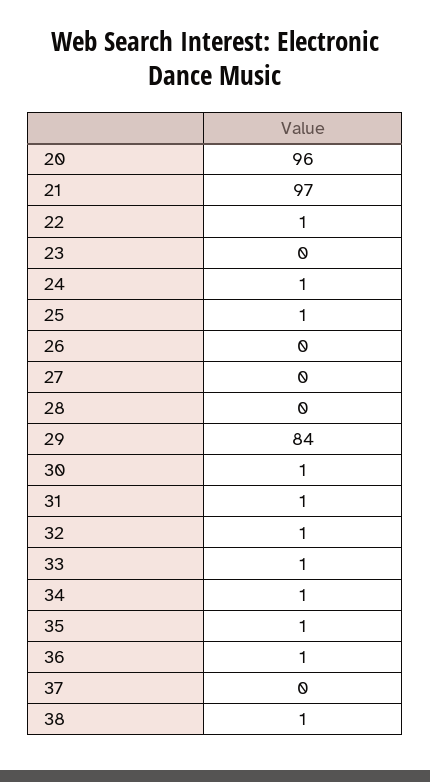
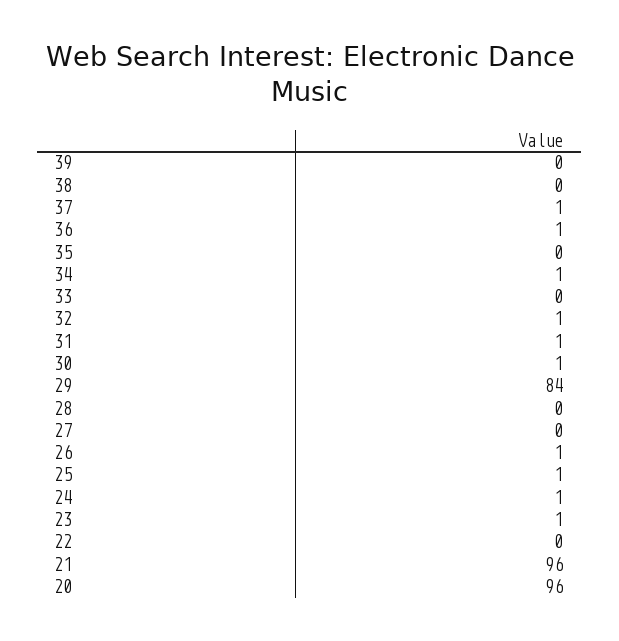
  {
    "20": 96,
-   "21": 97,
+   "21": 96,
-   "22": 1,
+   "22": 0,
-   "23": 0,
+   "23": 1,
    "24": 1,
    "25": 1,
-   "26": 0,
+   "26": 1,
    "27": 0,
    "28": 0,
    "29": 84,
    "30": 1,
    "31": 1,
    "32": 1,
-   "33": 1,
+   "33": 0,
    "34": 1,
-   "35": 1,
+   "35": 0,
    "36": 1,
-   "37": 0,
+   "37": 1,
-   "38": 1
+   "38": 0,
+   "39": 0
  }

